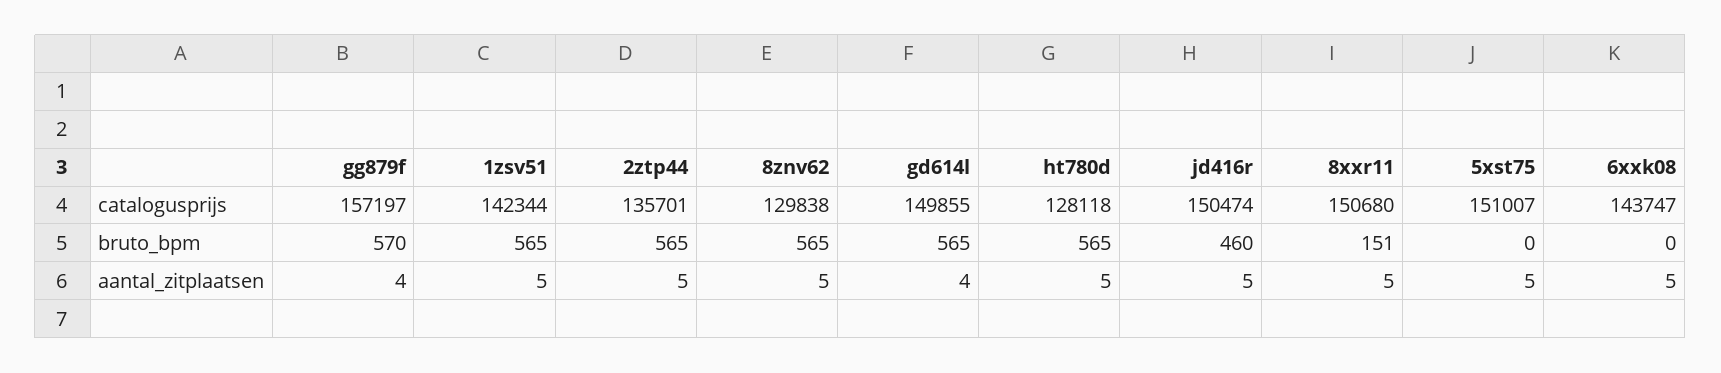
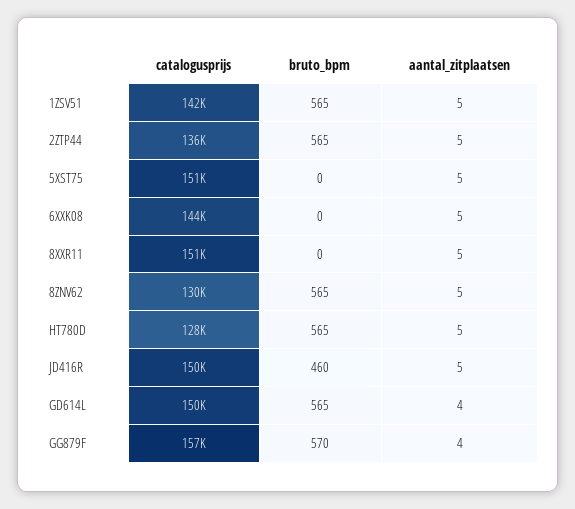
  {
    "gg879f": {
      "catalogusprijs": 157197,
      "bruto_bpm": 570,
      "aantal_zitplaatsen": 4
    },
    "1zsv51": {
      "catalogusprijs": 142344,
      "bruto_bpm": 565,
      "aantal_zitplaatsen": 5
    },
    "2ztp44": {
      "catalogusprijs": 135701,
      "bruto_bpm": 565,
      "aantal_zitplaatsen": 5
    },
    "8znv62": {
      "catalogusprijs": 129838,
      "bruto_bpm": 565,
      "aantal_zitplaatsen": 5
    },
    "gd614l": {
      "catalogusprijs": 149855,
      "bruto_bpm": 565,
      "aantal_zitplaatsen": 4
    },
    "ht780d": {
      "catalogusprijs": 128118,
      "bruto_bpm": 565,
      "aantal_zitplaatsen": 5
    },
    "jd416r": {
      "catalogusprijs": 150474,
      "bruto_bpm": 460,
      "aantal_zitplaatsen": 5
    },
    "8xxr11": {
      "catalogusprijs": 150680,
-     "bruto_bpm": 151,
+     "bruto_bpm": 0,
      "aantal_zitplaatsen": 5
    },
    "5xst75": {
      "catalogusprijs": 151007,
      "bruto_bpm": 0,
      "aantal_zitplaatsen": 5
    },
    "6xxk08": {
      "catalogusprijs": 143747,
      "bruto_bpm": 0,
      "aantal_zitplaatsen": 5
    }
  }

